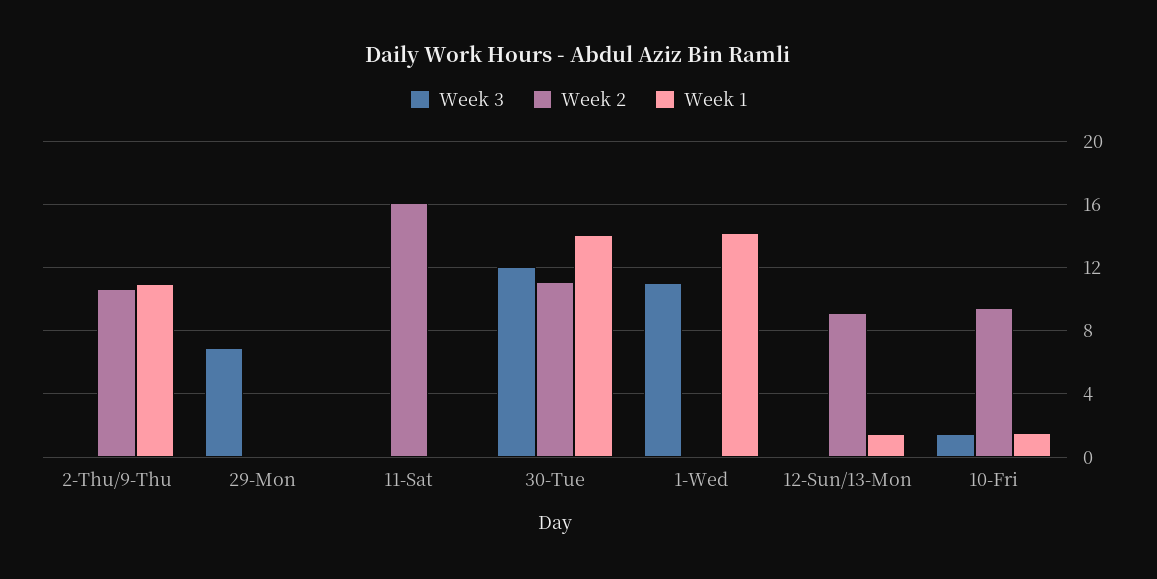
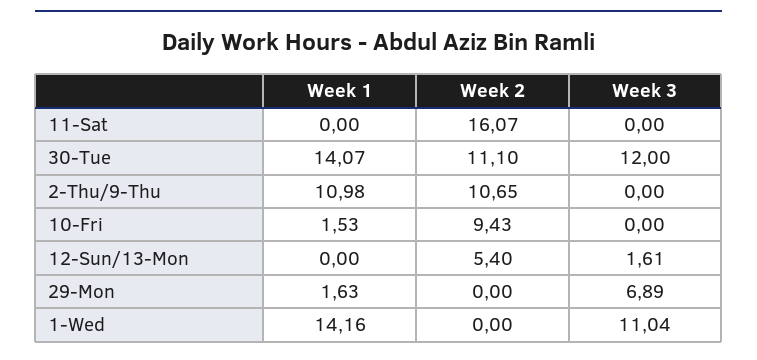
  {
    "Week 3": {
      "2-Thu/9-Thu": 0,
      "29-Mon": 6.89,
      "11-Sat": 0,
      "30-Tue": 12,
      "1-Wed": 11.04,
-     "12-Sun/13-Mon": 0,
+     "12-Sun/13-Mon": 1.61,
-     "10-Fri": 1.5
+     "10-Fri": 0
    },
    "Week 2": {
      "2-Thu/9-Thu": 10.65,
      "29-Mon": 0,
      "11-Sat": 16.07,
      "30-Tue": 11.1,
      "1-Wed": 0,
-     "12-Sun/13-Mon": 9,
+     "12-Sun/13-Mon": 5.4,
      "10-Fri": 9.43
    },
    "Week 1": {
      "2-Thu/9-Thu": 10.98,
-     "29-Mon": 0,
+     "29-Mon": 1.63,
      "11-Sat": 0,
      "30-Tue": 14.07,
      "1-Wed": 14.16,
-     "12-Sun/13-Mon": 1.5,
+     "12-Sun/13-Mon": 0,
      "10-Fri": 1.53
    }
  }

